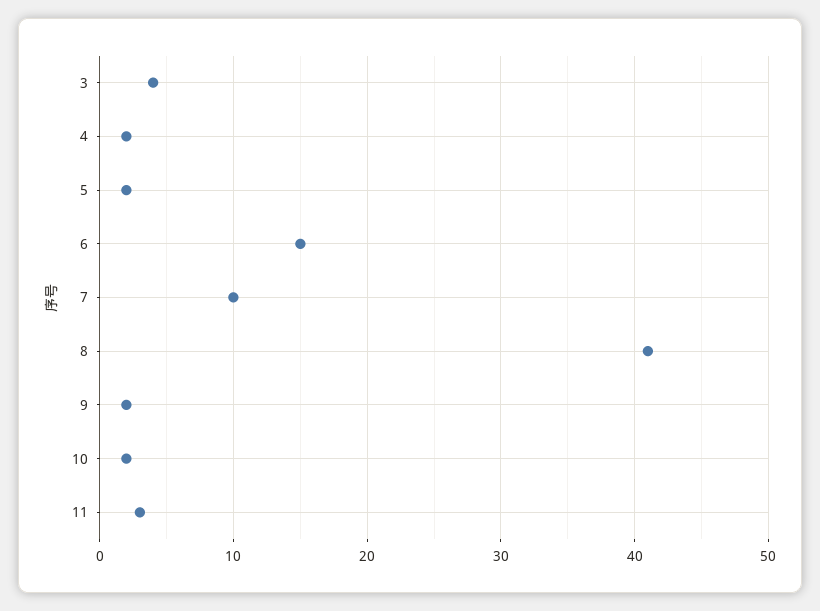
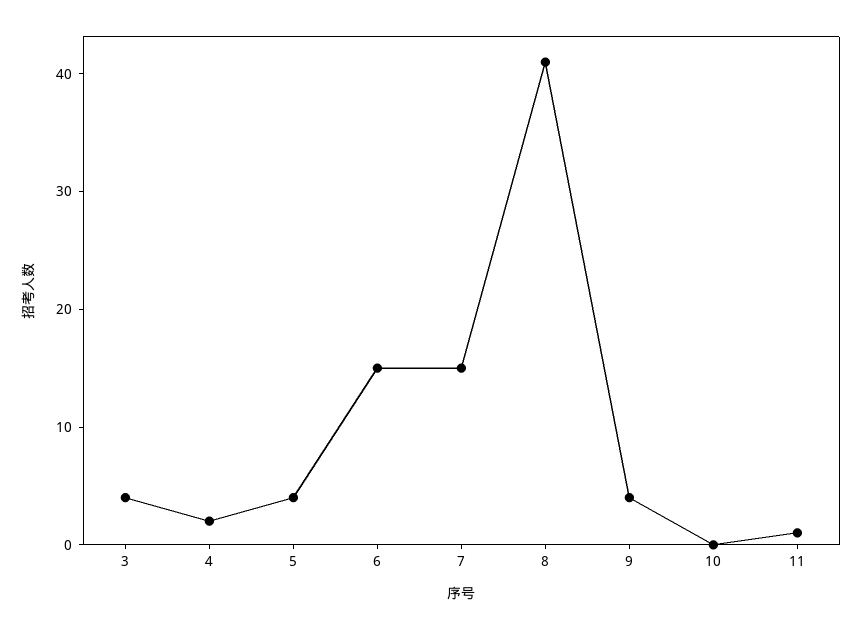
  {
    "3": 4,
    "4": 2,
-   "5": 2,
+   "5": 4,
    "6": 15,
-   "7": 10,
+   "7": 15,
    "8": 41,
-   "9": 2,
+   "9": 4,
-   "10": 2,
+   "10": 0,
-   "11": 3
+   "11": 1
  }

